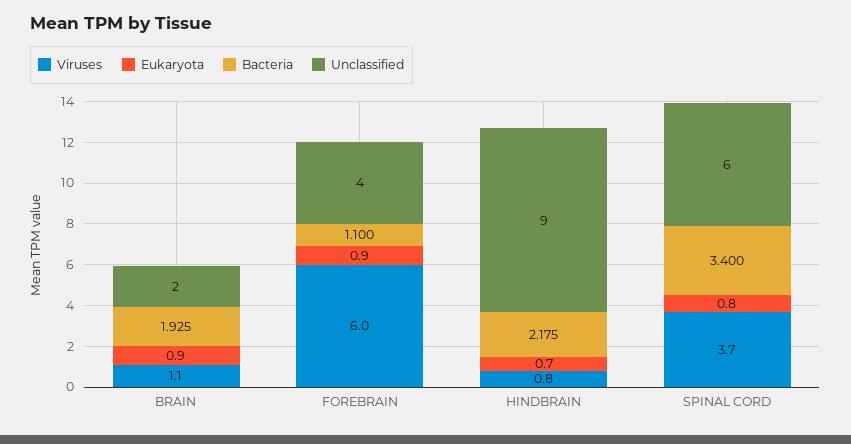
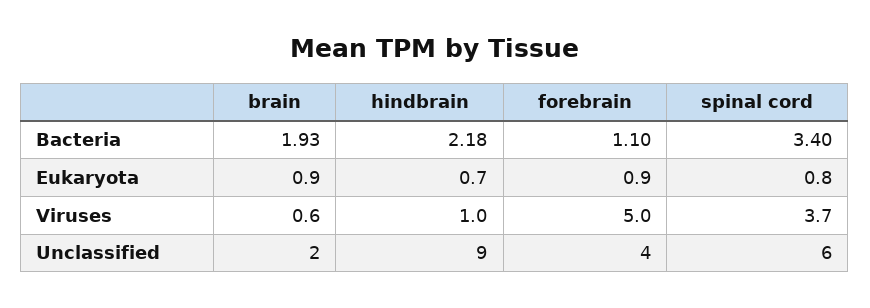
  {
    "Viruses": {
-     "BRAIN": 1.1,
+     "BRAIN": 0.6,
-     "FOREBRAIN": 6,
+     "FOREBRAIN": 5,
-     "HINDBRAIN": 0.8,
+     "HINDBRAIN": 1,
      "SPINAL CORD": 3.7
    },
    "Eukaryota": {
      "BRAIN": 0.9,
      "FOREBRAIN": 0.9,
      "HINDBRAIN": 0.7,
      "SPINAL CORD": 0.8
    },
    "Bacteria": {
      "BRAIN": 1.925,
      "FOREBRAIN": 1.1,
      "HINDBRAIN": 2.175,
      "SPINAL CORD": 3.4
    },
    "Unclassified": {
      "BRAIN": 2,
      "FOREBRAIN": 4,
      "HINDBRAIN": 9,
      "SPINAL CORD": 6
    }
  }

